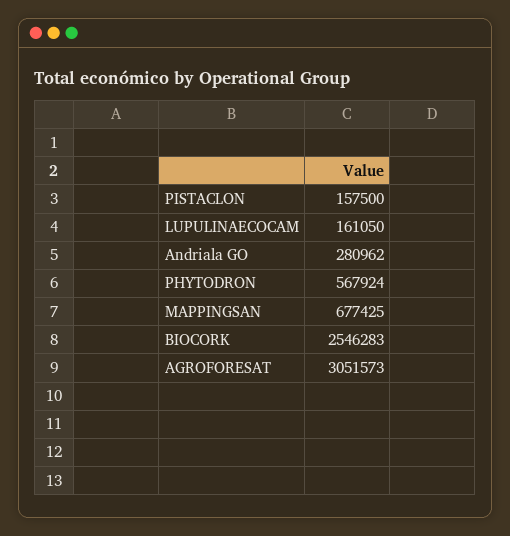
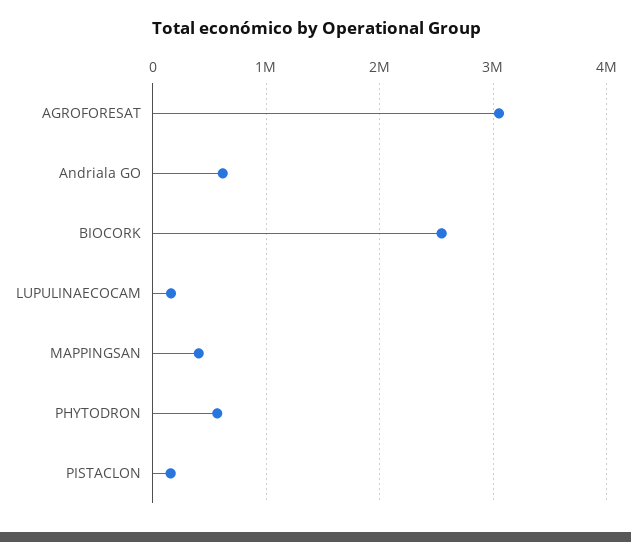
  {
    "PISTACLON": 157500,
    "LUPULINAECOCAM": 161050,
-   "Andriala GO": 280962,
+   "Andriala GO": 600000,
    "PHYTODRON": 567924,
-   "MAPPINGSAN": 677425,
+   "MAPPINGSAN": 400000,
    "BIOCORK": 2546283,
    "AGROFORESAT": 3051573
  }

